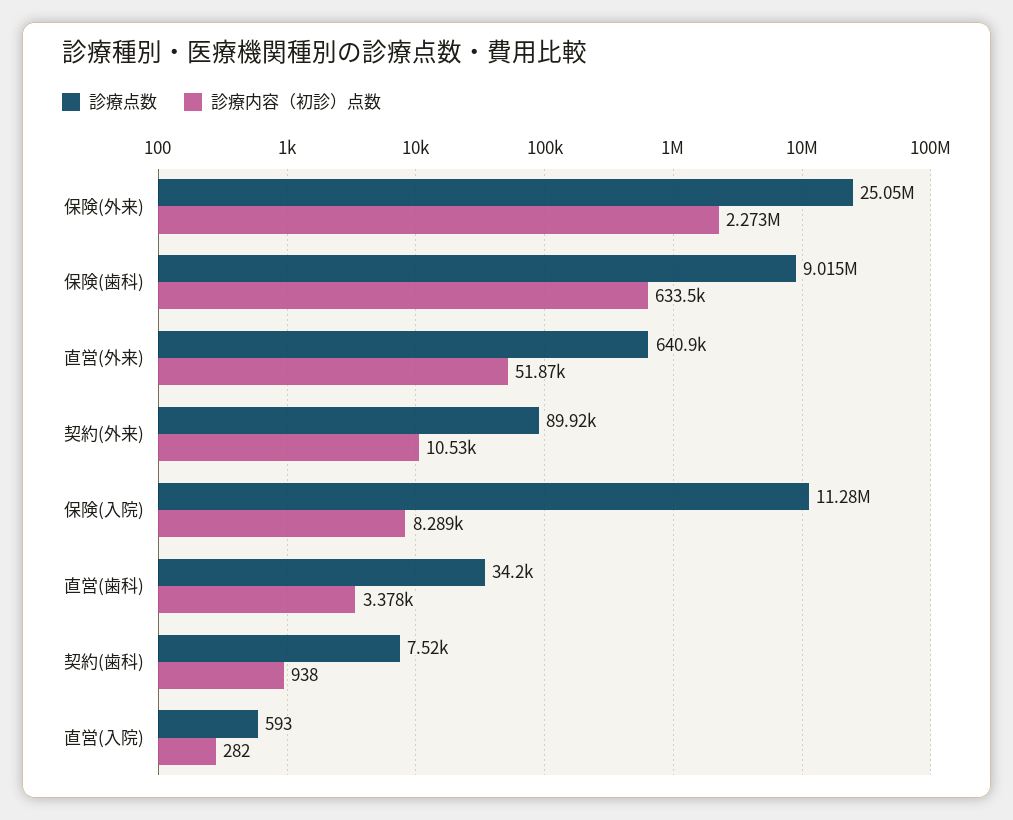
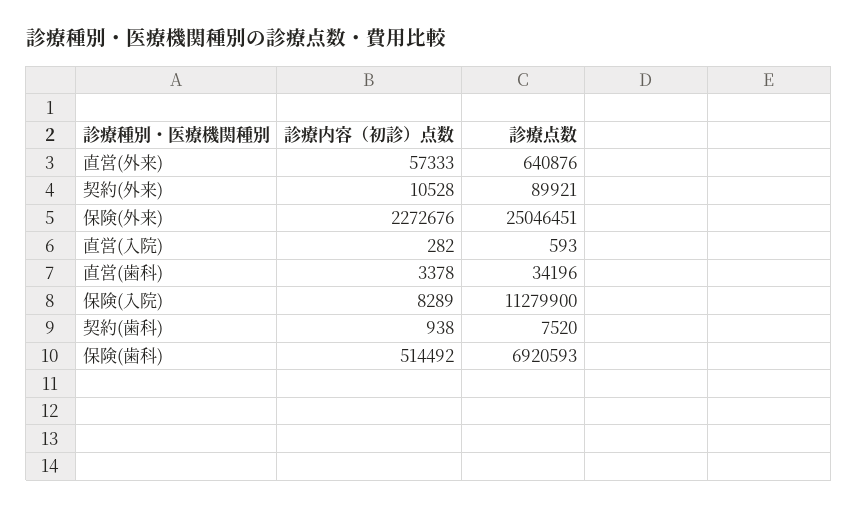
  {
    "診療点数": {
      "保険(外来)": 25046451,
-     "保険(歯科)": 9015000,
+     "保険(歯科)": 6920593,
      "直営(外来)": 640876,
      "契約(外来)": 89921,
      "保険(入院)": 11279900,
      "直営(歯科)": 34196,
      "契約(歯科)": 7520,
      "直営(入院)": 593
    },
    "診療内容（初診）点数": {
      "保険(外来)": 2272676,
-     "保険(歯科)": 633500,
+     "保険(歯科)": 514492,
-     "直営(外来)": 51870,
+     "直営(外来)": 57333,
      "契約(外来)": 10528,
      "保険(入院)": 8289,
      "直営(歯科)": 3378,
      "契約(歯科)": 938,
      "直営(入院)": 282
    }
  }

